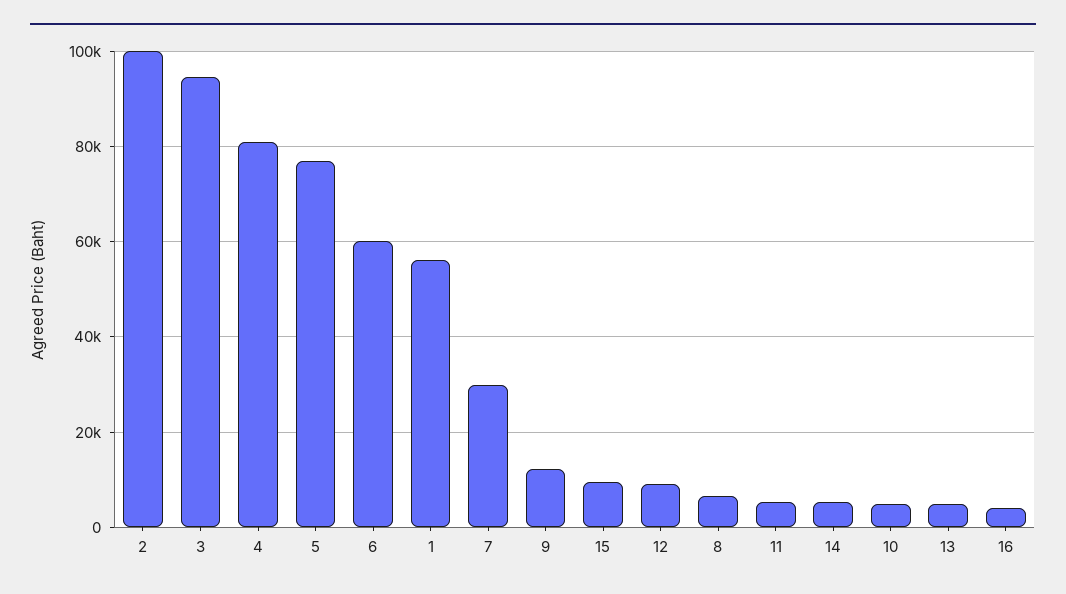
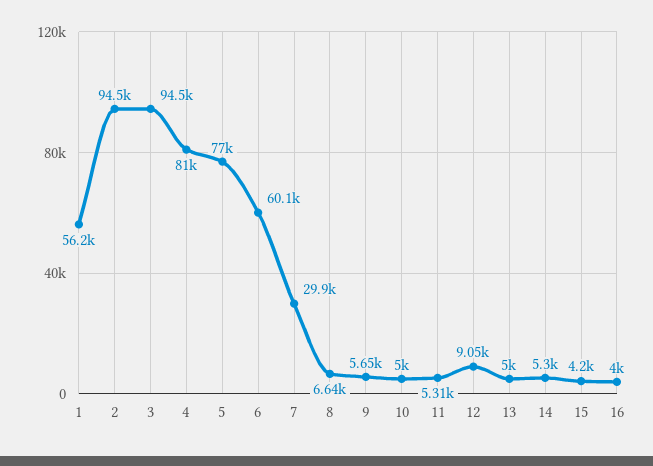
  {
-   "2": 100000,
+   "2": 94500,
    "3": 94500,
    "4": 81000,
    "5": 77000,
    "6": 60100,
    "1": 56200,
    "7": 29900,
-   "9": 12000,
+   "9": 5650,
-   "15": 10000,
+   "15": 4200,
    "12": 9050,
    "8": 6640,
    "11": 5310,
    "14": 5300,
    "10": 5000,
    "13": 5000,
    "16": 4000
  }

